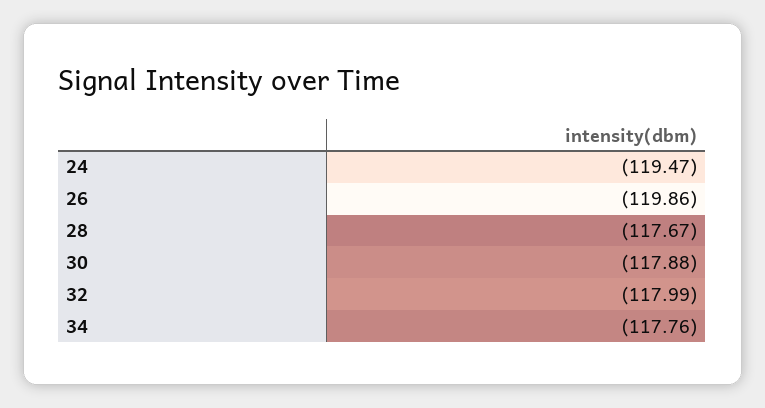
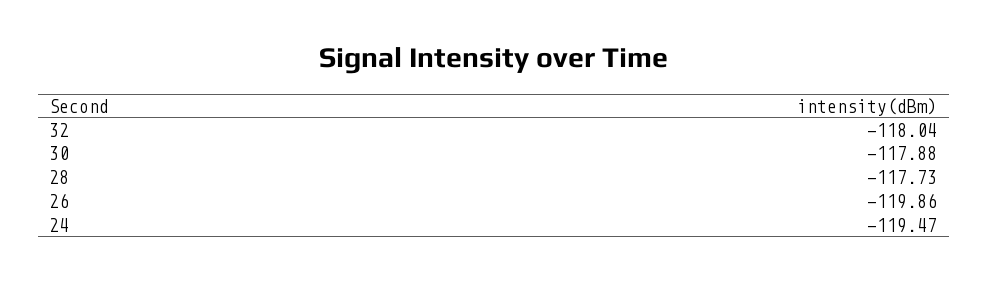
  {
    "24": -119.47,
    "26": -119.86,
-   "28": -117.67,
+   "28": -117.73,
    "30": -117.88,
-   "32": -117.99,
+   "32": -118.04
-   "34": -117.76
  }

